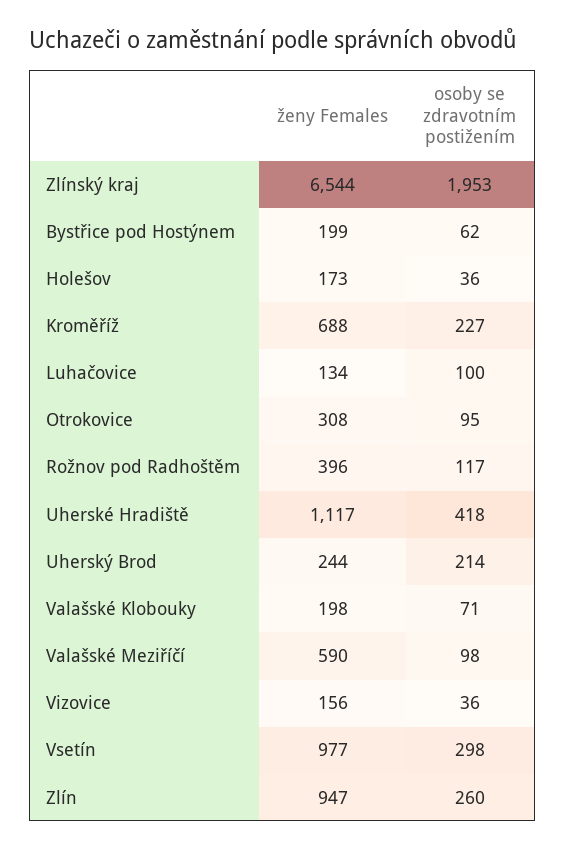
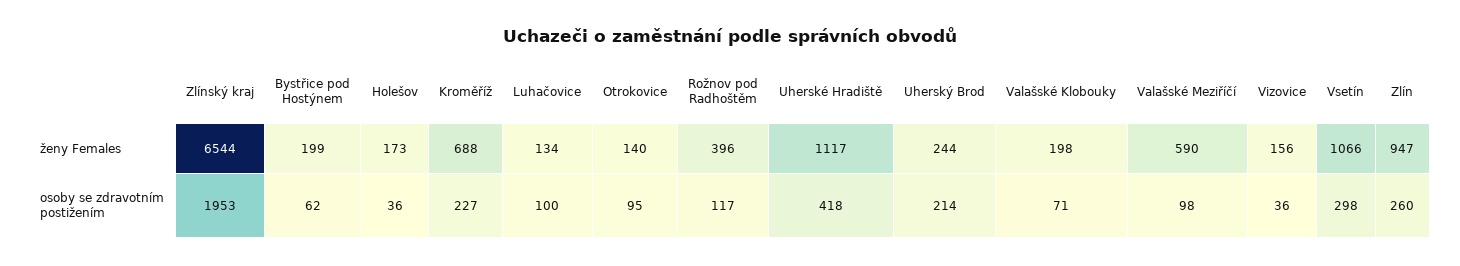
  {
    "ženy Females": {
      "Zlínský kraj": 6544,
      "Bystřice pod Hostýnem": 199,
      "Holešov": 173,
      "Kroměříž": 688,
      "Luhačovice": 134,
-     "Otrokovice": 308,
+     "Otrokovice": 140,
      "Rožnov pod Radhoštěm": 396,
      "Uherské Hradiště": 1117,
      "Uherský Brod": 244,
      "Valašské Klobouky": 198,
      "Valašské Meziříčí": 590,
      "Vizovice": 156,
-     "Vsetín": 977,
+     "Vsetín": 1066,
      "Zlín": 947
    },
    "osoby se zdravotním postižením": {
      "Zlínský kraj": 1953,
      "Bystřice pod Hostýnem": 62,
      "Holešov": 36,
      "Kroměříž": 227,
      "Luhačovice": 100,
      "Otrokovice": 95,
      "Rožnov pod Radhoštěm": 117,
      "Uherské Hradiště": 418,
      "Uherský Brod": 214,
      "Valašské Klobouky": 71,
      "Valašské Meziříčí": 98,
      "Vizovice": 36,
      "Vsetín": 298,
      "Zlín": 260
    }
  }

